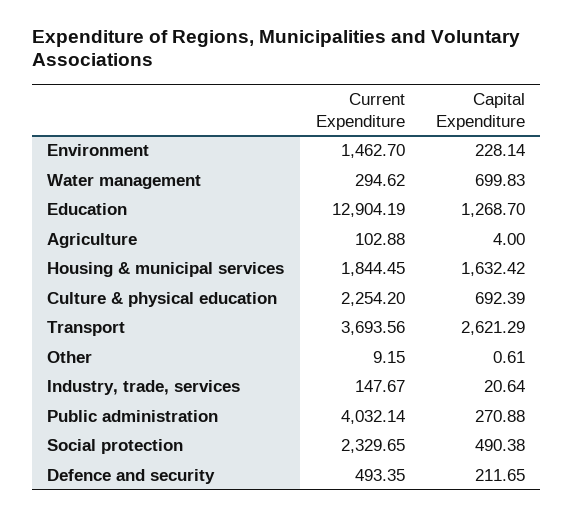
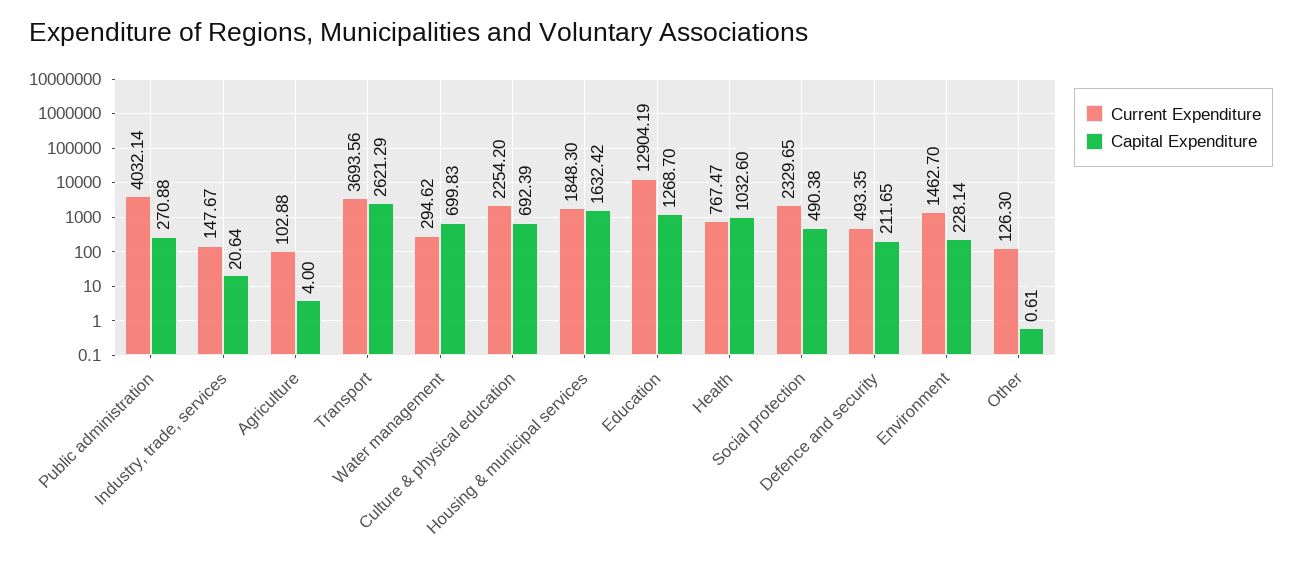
  {
    "Current Expenditure": {
      "Environment": 1462.7,
      "Water management": 294.62,
      "Education": 12904.19,
      "Agriculture": 102.88,
-     "Housing & municipal services": 1844.45,
+     "Housing & municipal services": 1848.3,
      "Culture & physical education": 2254.2,
      "Transport": 3693.56,
-     "Other": 9.15,
+     "Other": 126.3,
      "Industry, trade, services": 147.67,
      "Public administration": 4032.14,
      "Social protection": 2329.65,
-     "Defence and security": 493.35
+     "Defence and security": 493.35,
+     "Health": 767.47
    },
    "Capital Expenditure": {
      "Environment": 228.14,
      "Water management": 699.83,
      "Education": 1268.7,
      "Agriculture": 4,
      "Housing & municipal services": 1632.42,
      "Culture & physical education": 692.39,
      "Transport": 2621.29,
      "Other": 0.61,
      "Industry, trade, services": 20.64,
      "Public administration": 270.88,
      "Social protection": 490.38,
-     "Defence and security": 211.65
+     "Defence and security": 211.65,
+     "Health": 1032.6
    }
  }

